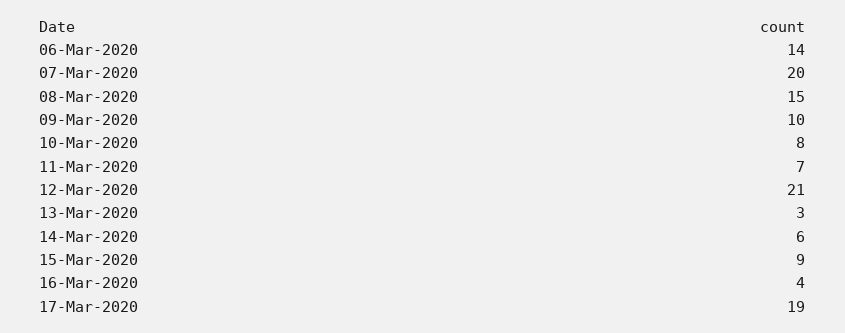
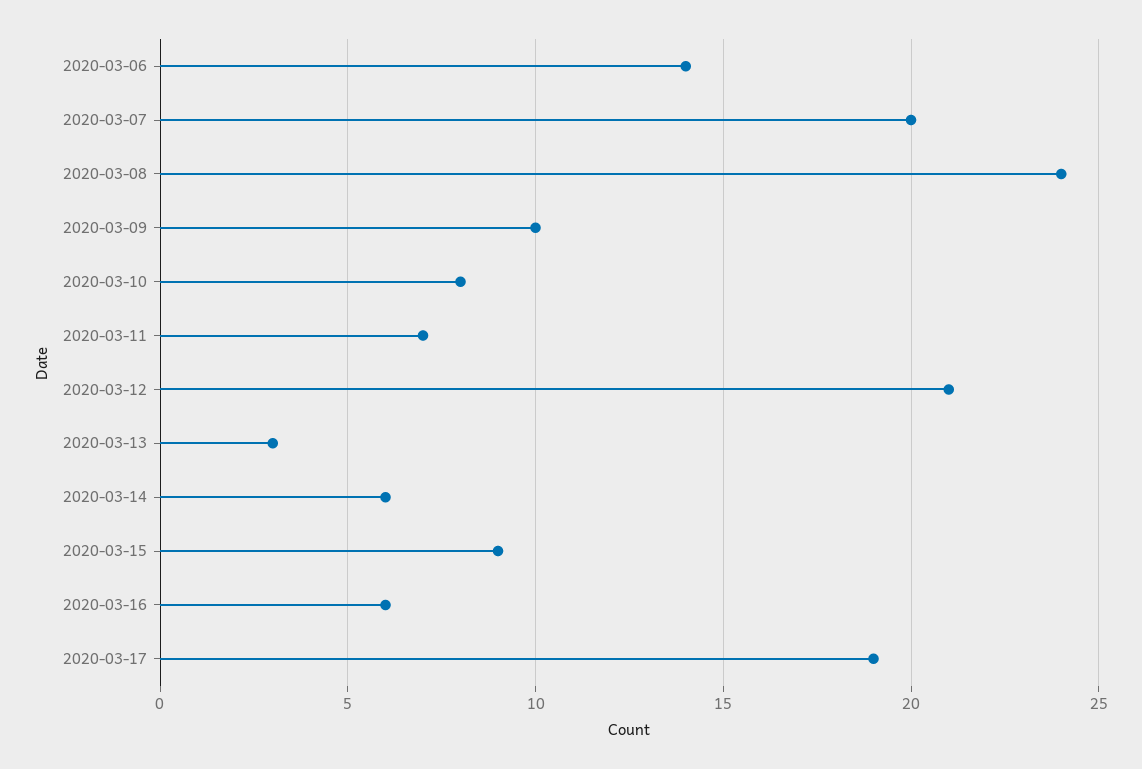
  {
    "06-Mar-2020": 14,
    "07-Mar-2020": 20,
-   "08-Mar-2020": 15,
+   "08-Mar-2020": 24,
    "09-Mar-2020": 10,
    "10-Mar-2020": 8,
    "11-Mar-2020": 7,
    "12-Mar-2020": 21,
    "13-Mar-2020": 3,
    "14-Mar-2020": 6,
    "15-Mar-2020": 9,
-   "16-Mar-2020": 4,
+   "16-Mar-2020": 6,
    "17-Mar-2020": 19
  }

